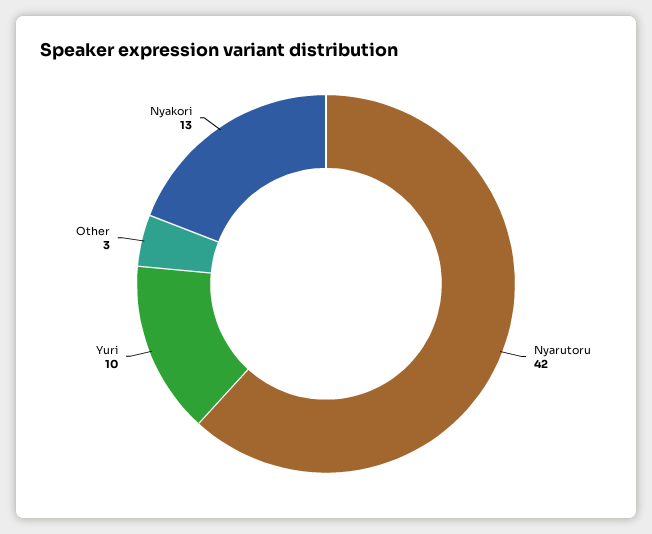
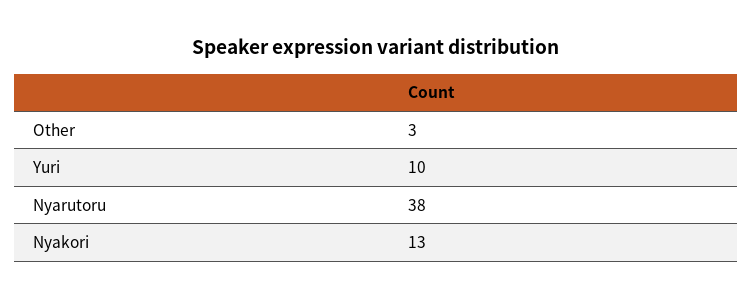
  {
-   "Nyarutoru": 42,
+   "Nyarutoru": 38,
    "Yuri": 10,
    "Other": 3,
    "Nyakori": 13
  }

